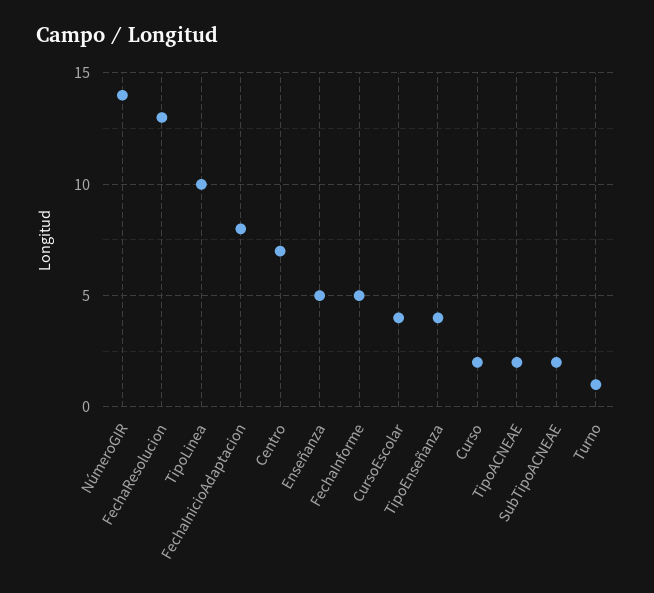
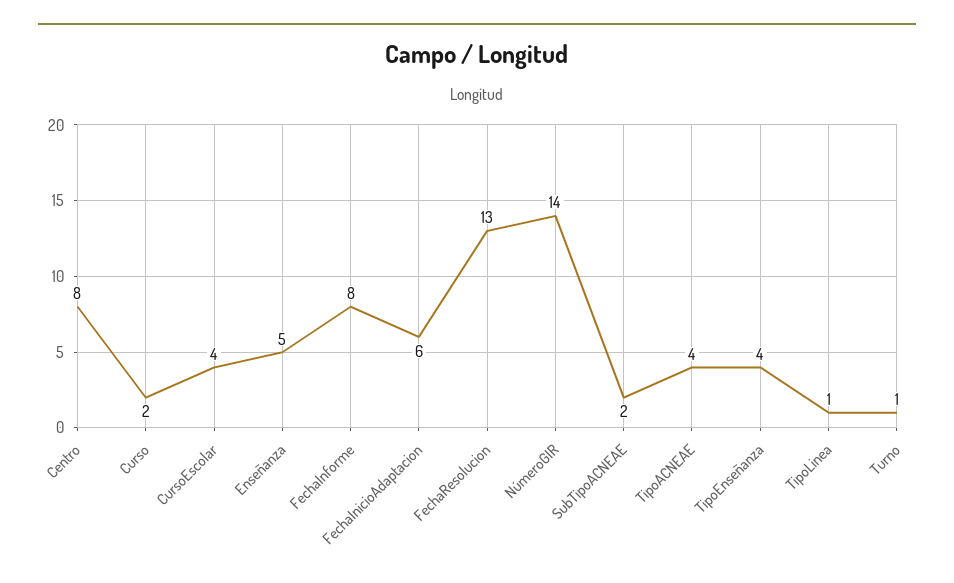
  {
    "NúmeroGIR": 14,
    "FechaResolucion": 13,
-   "TipoLinea": 10,
+   "TipoLinea": 1,
-   "FechaInicioAdaptacion": 8,
+   "FechaInicioAdaptacion": 6,
-   "Centro": 7,
+   "Centro": 8,
    "Enseñanza": 5,
-   "FechaInforme": 5,
+   "FechaInforme": 8,
    "CursoEscolar": 4,
    "TipoEnseñanza": 4,
    "Curso": 2,
-   "TipoACNEAE": 2,
+   "TipoACNEAE": 4,
    "SubTipoACNEAE": 2,
    "Turno": 1
  }

